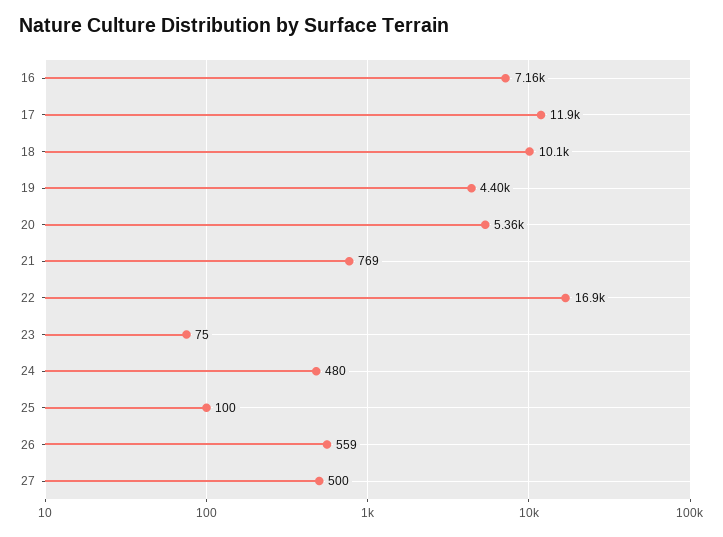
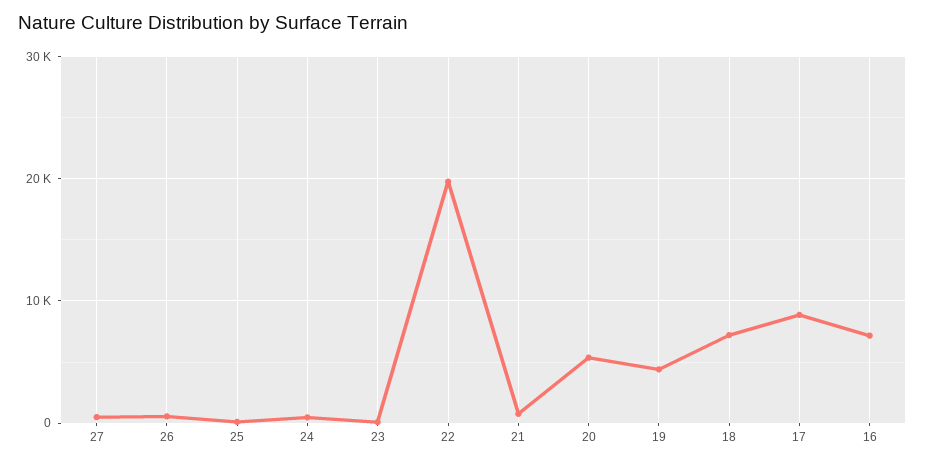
  {
    "16": 7160,
-   "17": 11900,
+   "17": 9000,
-   "18": 10100,
+   "18": 7000,
    "19": 4400,
    "20": 5360,
    "21": 769,
-   "22": 16900,
+   "22": 20000,
    "23": 75,
    "24": 480,
    "25": 100,
    "26": 559,
    "27": 500
  }

